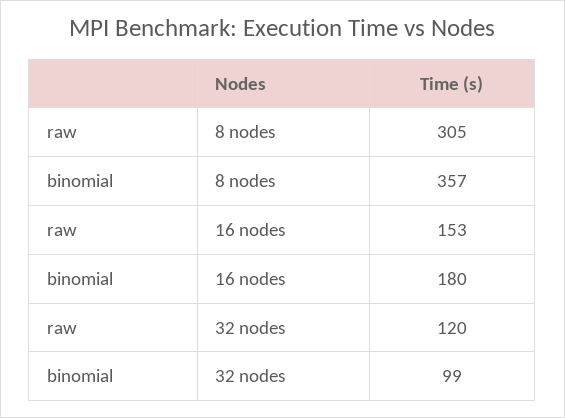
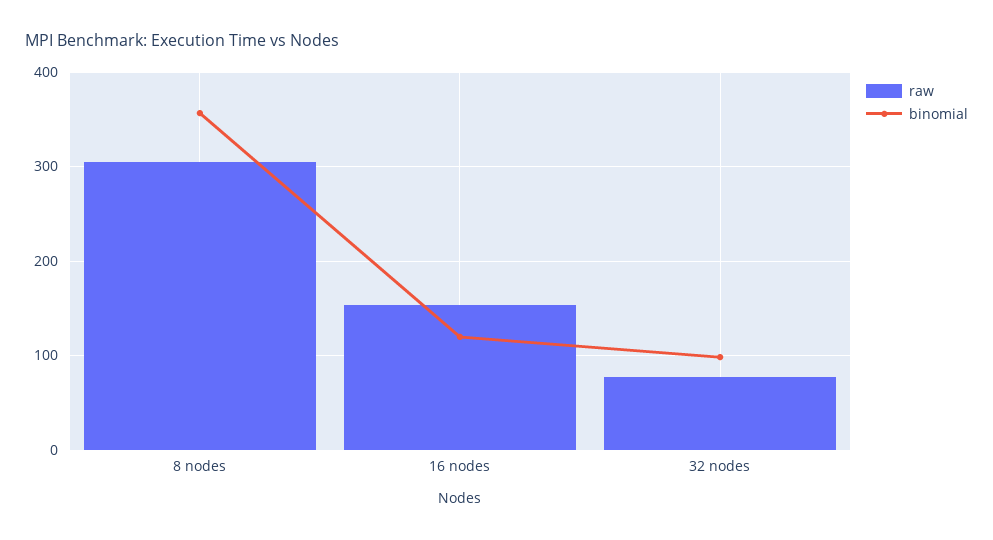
  {
    "raw": {
      "8 nodes": 305,
      "16 nodes": 153,
-     "32 nodes": 120
+     "32 nodes": 80
    },
    "binomial": {
      "8 nodes": 357,
-     "16 nodes": 180,
+     "16 nodes": 120,
      "32 nodes": 99
    }
  }

